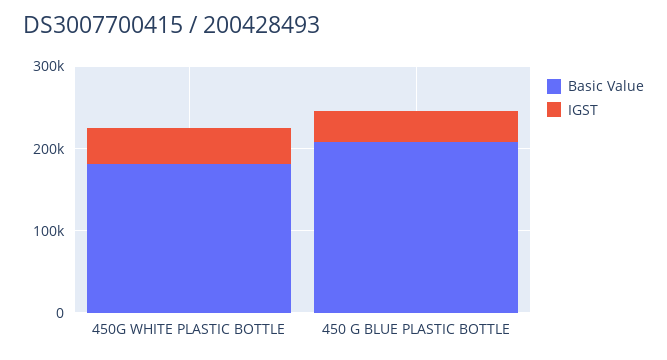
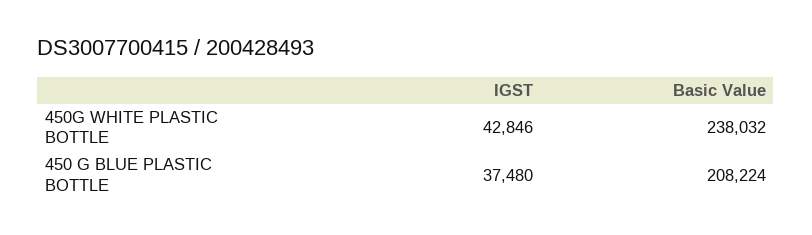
  {
    "Basic Value": {
-     "450G WHITE PLASTIC BOTTLE": 180000,
+     "450G WHITE PLASTIC BOTTLE": 238032,
      "450 G BLUE PLASTIC BOTTLE": 208224
    },
    "IGST": {
      "450G WHITE PLASTIC BOTTLE": 42846,
      "450 G BLUE PLASTIC BOTTLE": 37480
    }
  }

